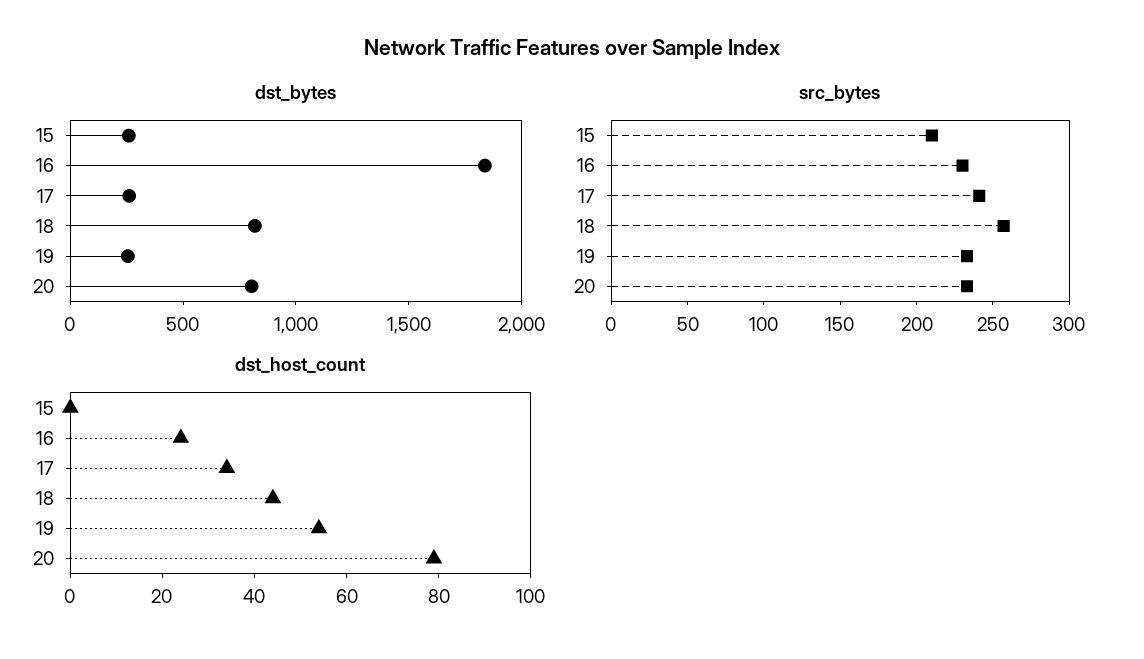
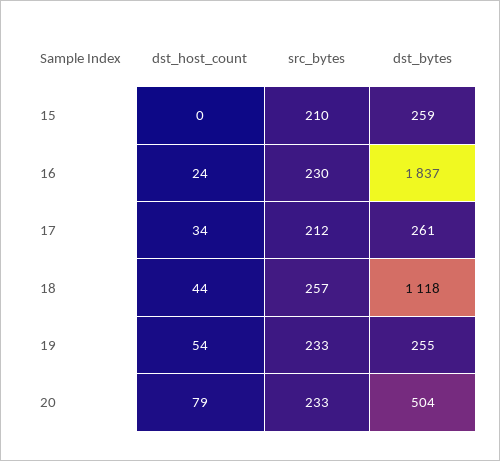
  {
    "dst_bytes": {
      "15": 259,
      "16": 1837,
      "17": 261,
-     "18": 800,
+     "18": 1118,
      "19": 255,
-     "20": 800
+     "20": 504
    },
    "src_bytes": {
      "15": 210,
      "16": 230,
-     "17": 240,
+     "17": 212,
      "18": 257,
      "19": 233,
      "20": 233
    },
    "dst_host_count": {
      "15": 0,
      "16": 24,
      "17": 34,
      "18": 44,
      "19": 54,
      "20": 79
    }
  }

